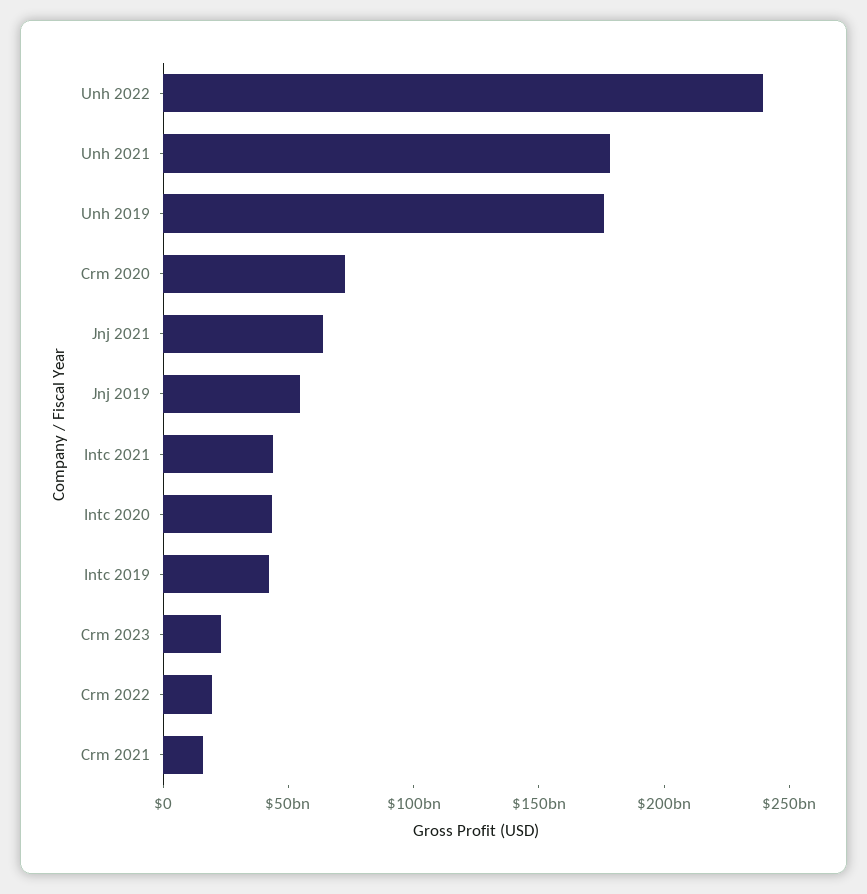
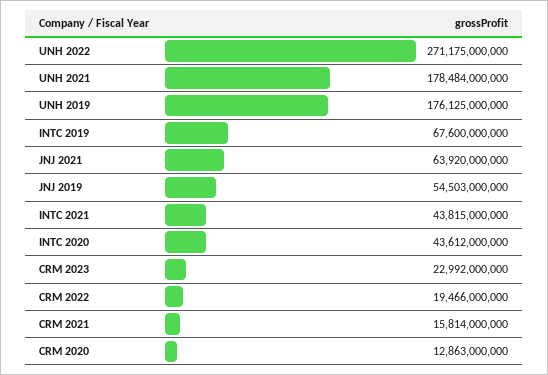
  {
-   "Unh 2022": 240000000000,
+   "Unh 2022": 271175000000,
    "Unh 2021": 178484000000,
    "Unh 2019": 176125000000,
-   "Crm 2020": 70000000000,
+   "Crm 2020": 12863000000,
    "Jnj 2021": 63920000000,
    "Jnj 2019": 54503000000,
    "Intc 2021": 43815000000,
    "Intc 2020": 43612000000,
-   "Intc 2019": 40000000000,
+   "Intc 2019": 67600000000,
    "Crm 2023": 22992000000,
    "Crm 2022": 19466000000,
    "Crm 2021": 15814000000
  }

